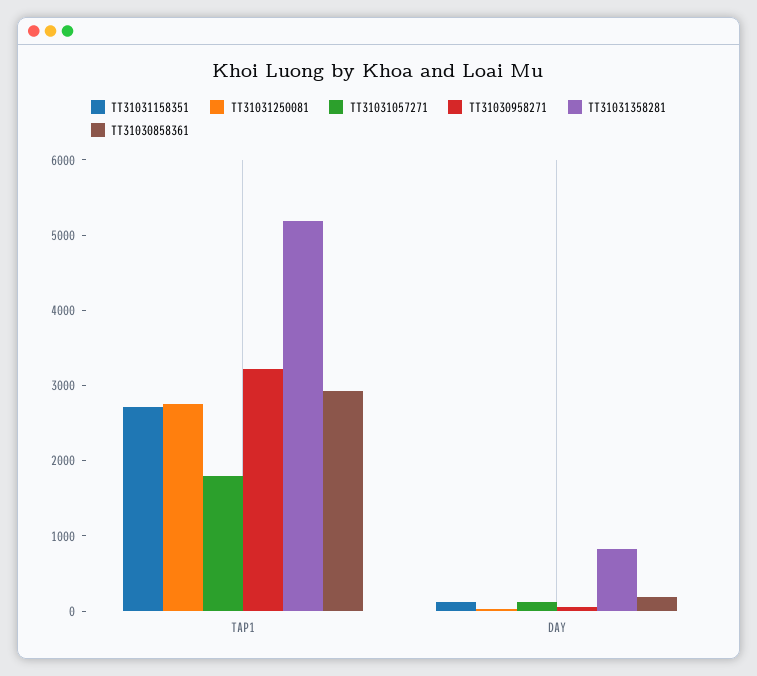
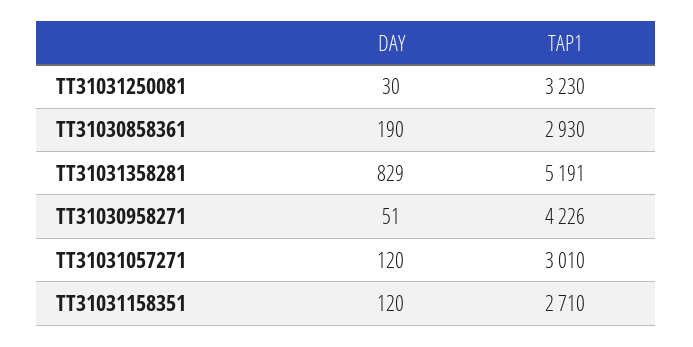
  {
    "TT31031158351": {
      "TAP1": 2710,
      "DAY": 120
    },
    "TT31031250081": {
-     "TAP1": 2800,
+     "TAP1": 3230,
      "DAY": 30
    },
    "TT31031057271": {
-     "TAP1": 1800,
+     "TAP1": 3010,
      "DAY": 120
    },
    "TT31030958271": {
-     "TAP1": 3200,
+     "TAP1": 4226,
      "DAY": 51
    },
    "TT31031358281": {
      "TAP1": 5191,
      "DAY": 829
    },
    "TT31030858361": {
      "TAP1": 2930,
      "DAY": 190
    }
  }

